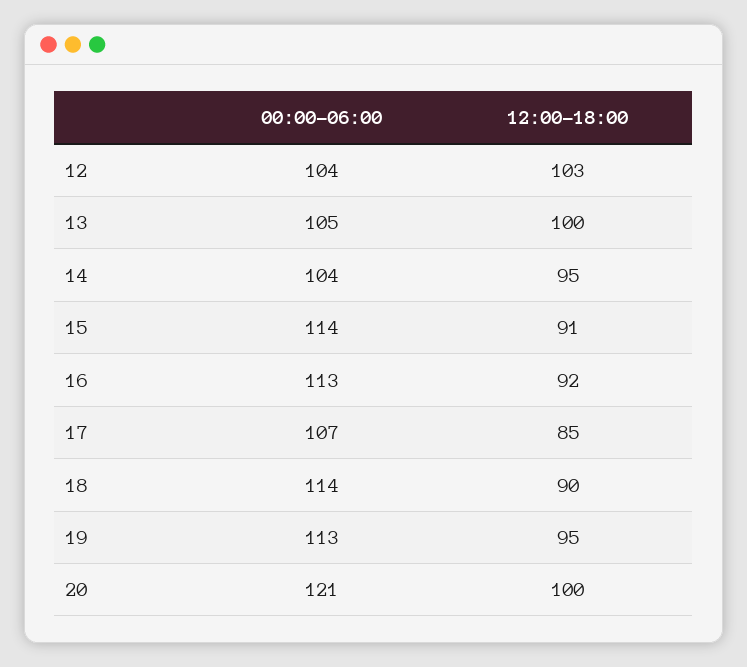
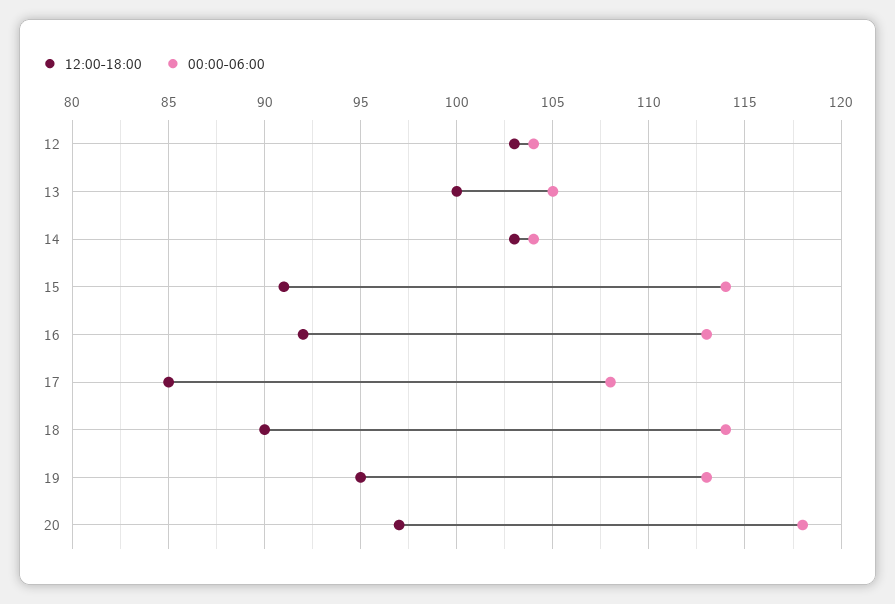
  {
    "00:00-06:00": {
      "12": 104,
      "13": 105,
      "14": 104,
      "15": 114,
      "16": 113,
-     "17": 107,
+     "17": 108,
      "18": 114,
      "19": 113,
-     "20": 121
+     "20": 118
    },
    "12:00-18:00": {
      "12": 103,
      "13": 100,
-     "14": 95,
+     "14": 103,
      "15": 91,
      "16": 92,
      "17": 85,
      "18": 90,
      "19": 95,
-     "20": 100
+     "20": 97
    }
  }

